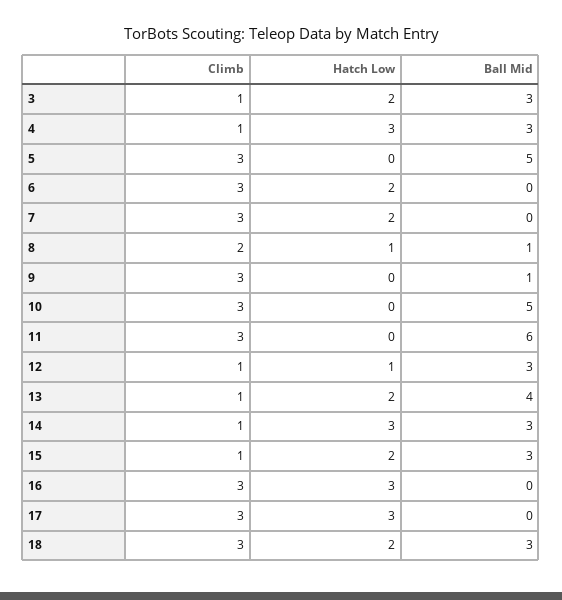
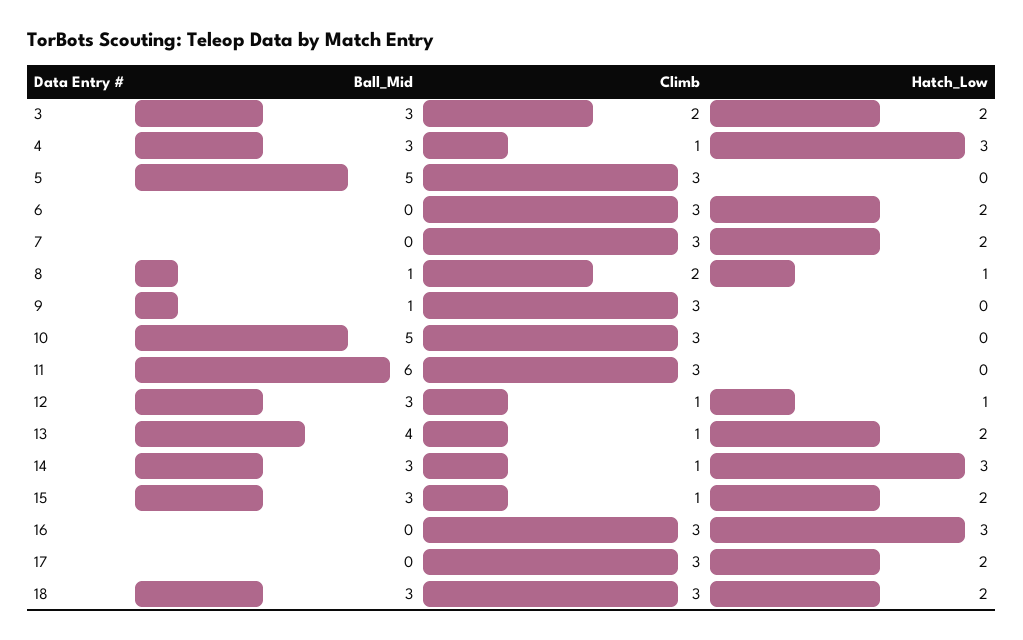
  {
    "Climb": {
-     "3": 1,
+     "3": 2,
      "4": 1,
      "5": 3,
      "6": 3,
      "7": 3,
      "8": 2,
      "9": 3,
      "10": 3,
      "11": 3,
      "12": 1,
      "13": 1,
      "14": 1,
      "15": 1,
      "16": 3,
      "17": 3,
      "18": 3
    },
    "Hatch Low": {
      "3": 2,
      "4": 3,
      "5": 0,
      "6": 2,
      "7": 2,
      "8": 1,
      "9": 0,
      "10": 0,
      "11": 0,
      "12": 1,
      "13": 2,
      "14": 3,
      "15": 2,
      "16": 3,
-     "17": 3,
+     "17": 2,
      "18": 2
    },
    "Ball Mid": {
      "3": 3,
      "4": 3,
      "5": 5,
      "6": 0,
      "7": 0,
      "8": 1,
      "9": 1,
      "10": 5,
      "11": 6,
      "12": 3,
      "13": 4,
      "14": 3,
      "15": 3,
      "16": 0,
      "17": 0,
      "18": 3
    }
  }

